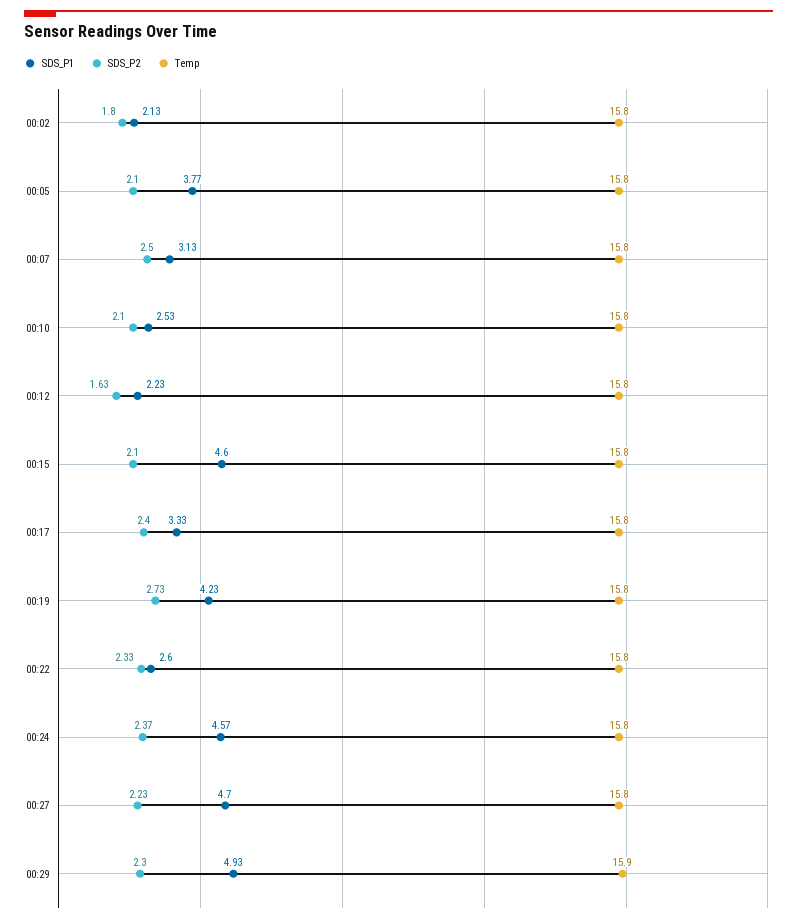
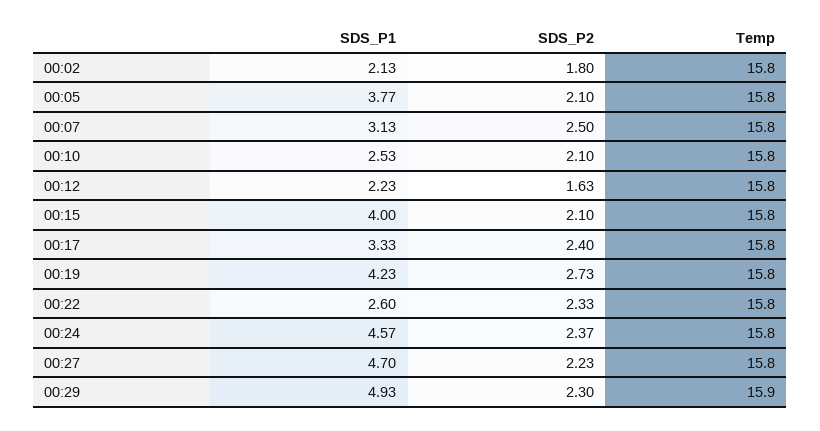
  {
    "SDS_P1": {
      "00:02": 2.13,
      "00:05": 3.77,
      "00:07": 3.13,
      "00:10": 2.53,
      "00:12": 2.23,
-     "00:15": 4.6,
+     "00:15": 4,
      "00:17": 3.33,
      "00:19": 4.23,
      "00:22": 2.6,
      "00:24": 4.57,
      "00:27": 4.7,
      "00:29": 4.93
    },
    "SDS_P2": {
      "00:02": 1.8,
      "00:05": 2.1,
      "00:07": 2.5,
      "00:10": 2.1,
      "00:12": 1.63,
      "00:15": 2.1,
      "00:17": 2.4,
      "00:19": 2.73,
      "00:22": 2.33,
      "00:24": 2.37,
      "00:27": 2.23,
      "00:29": 2.3
    },
    "Temp": {
      "00:02": 15.8,
      "00:05": 15.8,
      "00:07": 15.8,
      "00:10": 15.8,
      "00:12": 15.8,
      "00:15": 15.8,
      "00:17": 15.8,
      "00:19": 15.8,
      "00:22": 15.8,
      "00:24": 15.8,
      "00:27": 15.8,
      "00:29": 15.9
    }
  }

